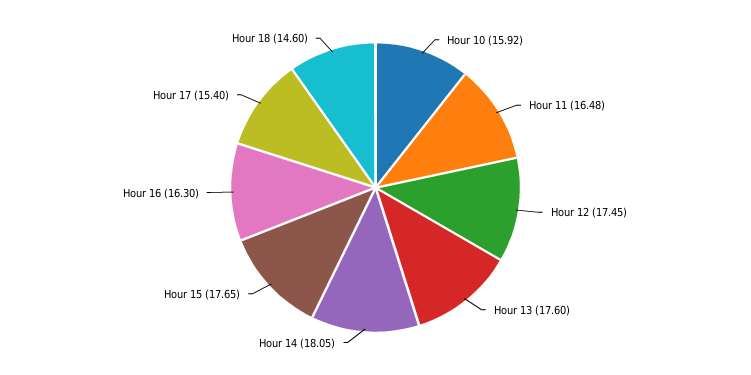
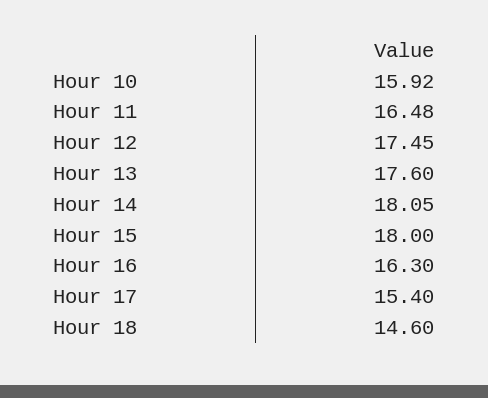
  {
    "Hour 10": 15.92,
    "Hour 11": 16.48,
    "Hour 12": 17.45,
    "Hour 13": 17.6,
    "Hour 14": 18.05,
-   "Hour 15": 17.65,
+   "Hour 15": 18,
    "Hour 16": 16.3,
    "Hour 17": 15.4,
    "Hour 18": 14.6
  }

